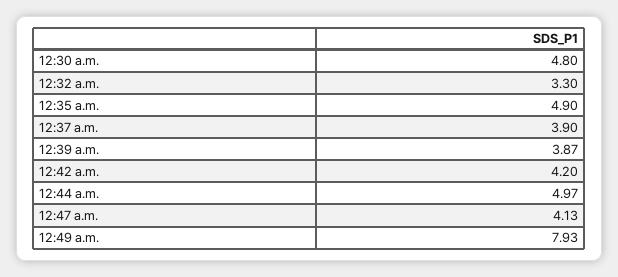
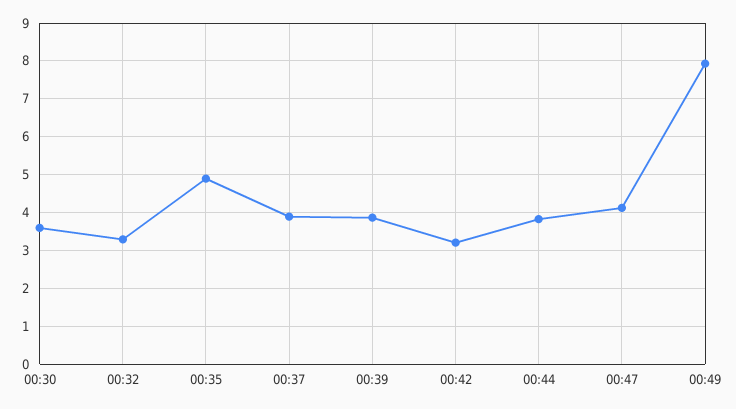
  {
-   "12:30 a.m.": 4.8,
+   "12:30 a.m.": 3.6,
    "12:32 a.m.": 3.3,
    "12:35 a.m.": 4.9,
    "12:37 a.m.": 3.9,
    "12:39 a.m.": 3.87,
-   "12:42 a.m.": 4.2,
+   "12:42 a.m.": 3.2,
-   "12:44 a.m.": 4.97,
+   "12:44 a.m.": 3.8,
    "12:47 a.m.": 4.13,
    "12:49 a.m.": 7.93
  }

